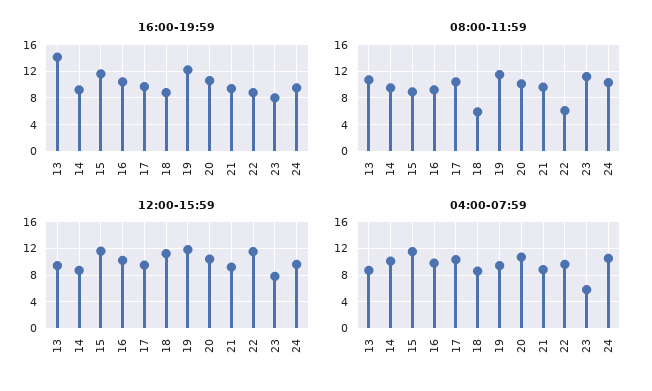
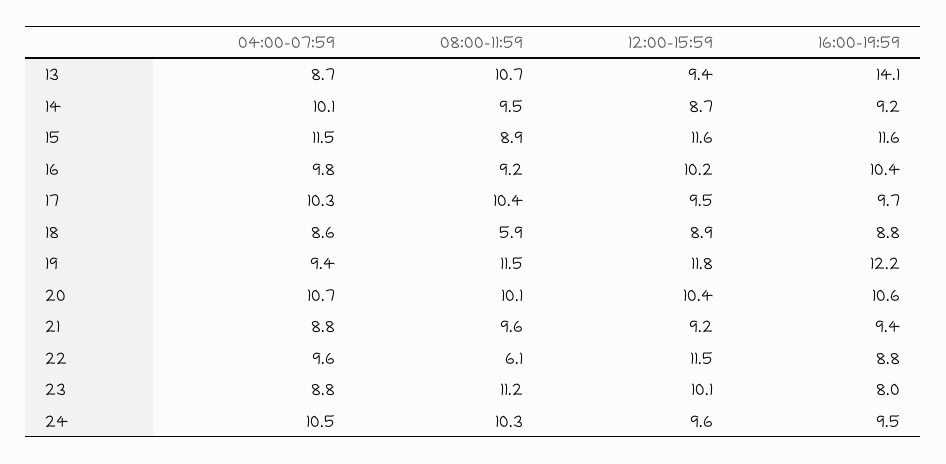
  {
    "16:00-19:59": {
      "13": 14.1,
      "14": 9.2,
      "15": 11.6,
      "16": 10.4,
      "17": 9.7,
      "18": 8.8,
      "19": 12.2,
      "20": 10.6,
      "21": 9.4,
      "22": 8.8,
      "23": 8,
      "24": 9.5
    },
    "08:00-11:59": {
      "13": 10.7,
      "14": 9.5,
      "15": 8.9,
      "16": 9.2,
      "17": 10.4,
      "18": 5.9,
      "19": 11.5,
      "20": 10.1,
      "21": 9.6,
      "22": 6.1,
      "23": 11.2,
      "24": 10.3
    },
    "12:00-15:59": {
      "13": 9.4,
      "14": 8.7,
      "15": 11.6,
      "16": 10.2,
      "17": 9.5,
-     "18": 11,
+     "18": 8.9,
      "19": 11.8,
      "20": 10.4,
      "21": 9.2,
      "22": 11.5,
-     "23": 8,
+     "23": 10.1,
      "24": 9.6
    },
    "04:00-07:59": {
      "13": 8.7,
      "14": 10.1,
      "15": 11.5,
      "16": 9.8,
      "17": 10.3,
      "18": 8.6,
      "19": 9.4,
      "20": 10.7,
      "21": 8.8,
      "22": 9.6,
-     "23": 6,
+     "23": 8.8,
      "24": 10.5
    }
  }

